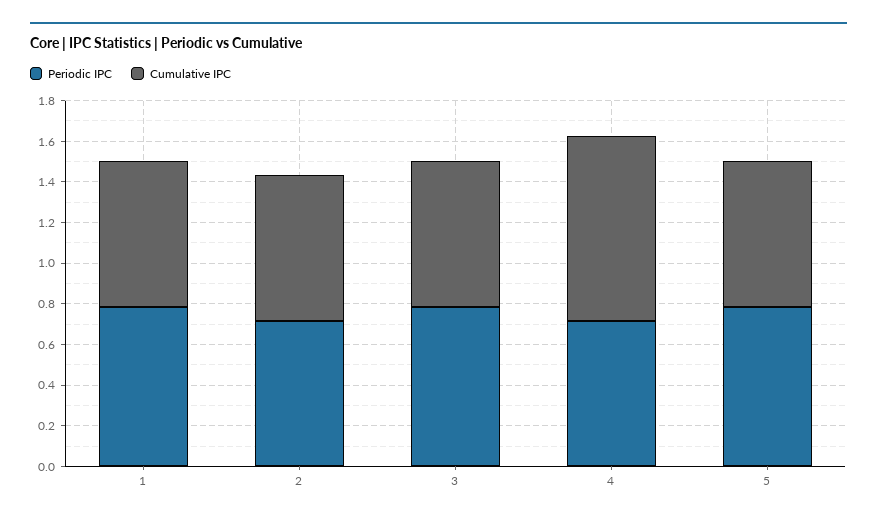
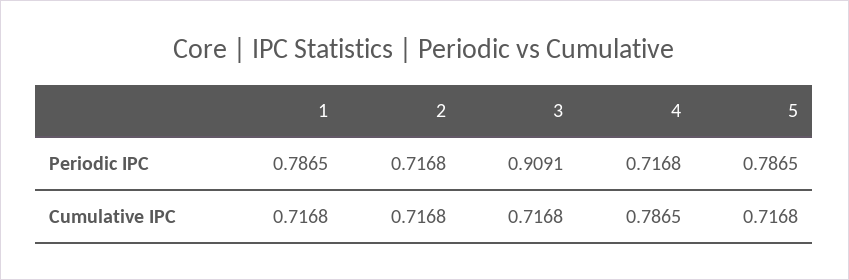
  {
    "Periodic IPC": {
      "1": 0.7865,
      "2": 0.7168,
-     "3": 0.8,
+     "3": 0.9091,
      "4": 0.7168,
      "5": 0.7865
    },
    "Cumulative IPC": {
      "1": 0.7168,
      "2": 0.7168,
      "3": 0.7168,
-     "4": 0.9,
+     "4": 0.7865,
      "5": 0.7168
    }
  }

